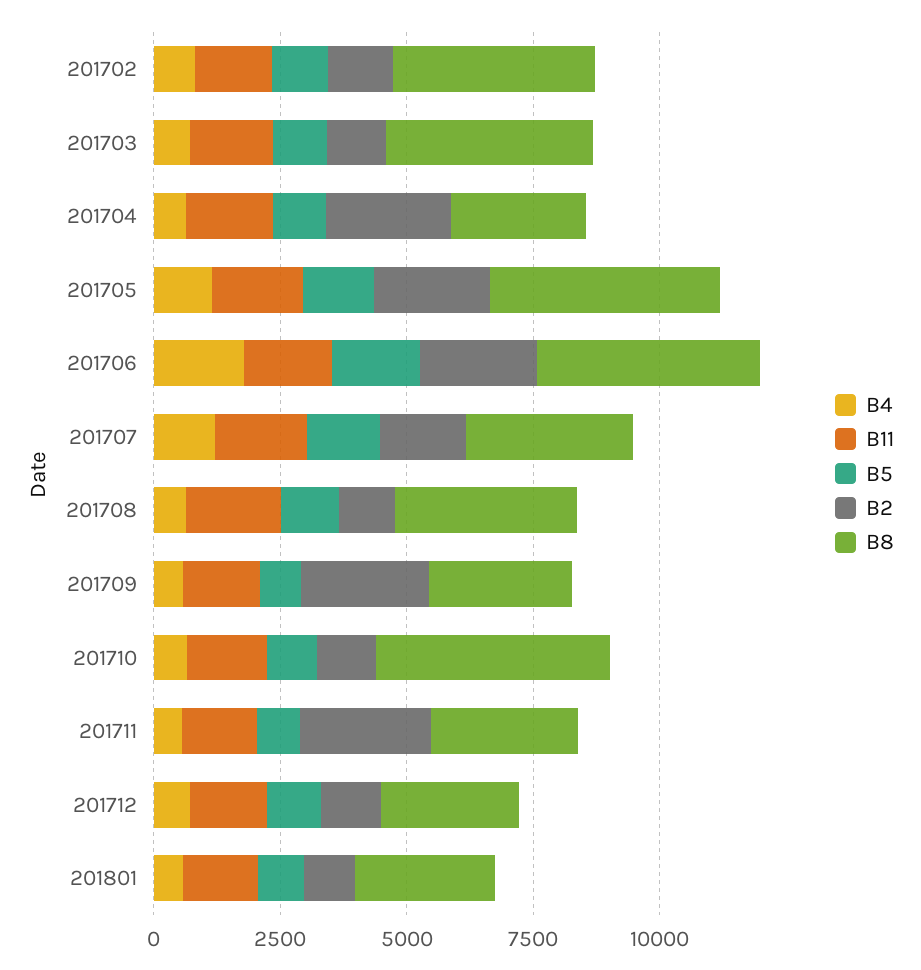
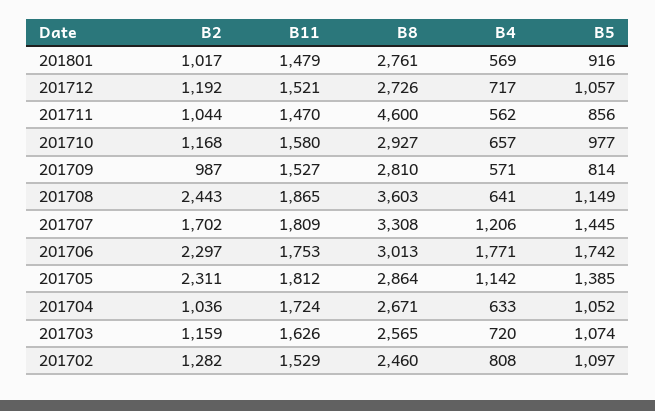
  {
    "B4": {
      "201702": 808,
      "201703": 720,
      "201704": 633,
      "201705": 1142,
      "201706": 1771,
      "201707": 1206,
      "201708": 641,
      "201709": 571,
      "201710": 657,
      "201711": 562,
      "201712": 717,
      "201801": 569
    },
    "B11": {
      "201702": 1529,
      "201703": 1626,
      "201704": 1724,
      "201705": 1812,
      "201706": 1753,
      "201707": 1809,
      "201708": 1865,
      "201709": 1527,
      "201710": 1580,
      "201711": 1470,
      "201712": 1521,
      "201801": 1479
    },
    "B5": {
      "201702": 1097,
      "201703": 1074,
      "201704": 1052,
      "201705": 1385,
      "201706": 1742,
      "201707": 1445,
      "201708": 1149,
      "201709": 814,
      "201710": 977,
      "201711": 856,
      "201712": 1057,
      "201801": 916
    },
    "B2": {
      "201702": 1282,
      "201703": 1159,
-     "201704": 2500,
+     "201704": 1036,
      "201705": 2311,
      "201706": 2297,
      "201707": 1702,
-     "201708": 1000,
+     "201708": 2443,
-     "201709": 2500,
+     "201709": 987,
      "201710": 1168,
-     "201711": 2500,
+     "201711": 1044,
      "201712": 1192,
      "201801": 1017
    },
    "B8": {
-     "201702": 4000,
+     "201702": 2460,
-     "201703": 4000,
+     "201703": 2565,
      "201704": 2671,
-     "201705": 4500,
+     "201705": 2864,
-     "201706": 4500,
+     "201706": 3013,
      "201707": 3308,
      "201708": 3603,
      "201709": 2810,
-     "201710": 4500,
+     "201710": 2927,
-     "201711": 3000,
+     "201711": 4600,
      "201712": 2726,
      "201801": 2761
    }
  }

